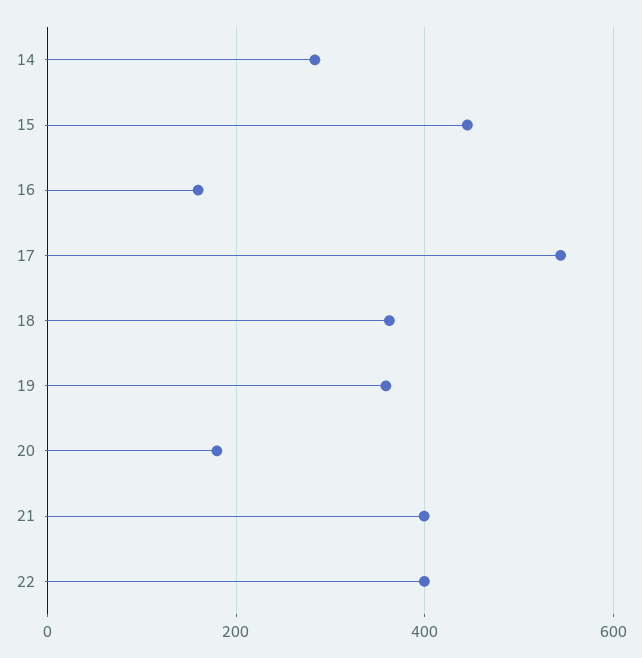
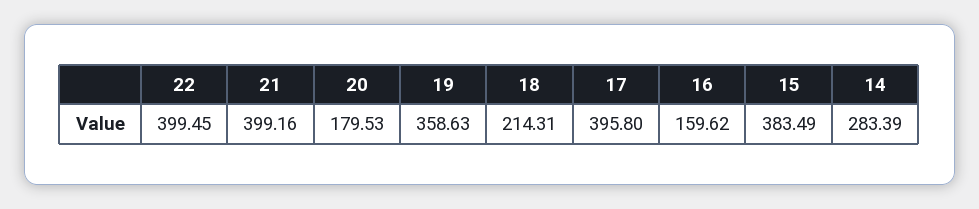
  {
    "14": 283.39,
-   "15": 440,
+   "15": 383.49,
    "16": 159.62,
-   "17": 540,
+   "17": 395.8,
-   "18": 360,
+   "18": 214.31,
    "19": 358.63,
    "20": 179.53,
    "21": 399.16,
    "22": 399.45
  }

